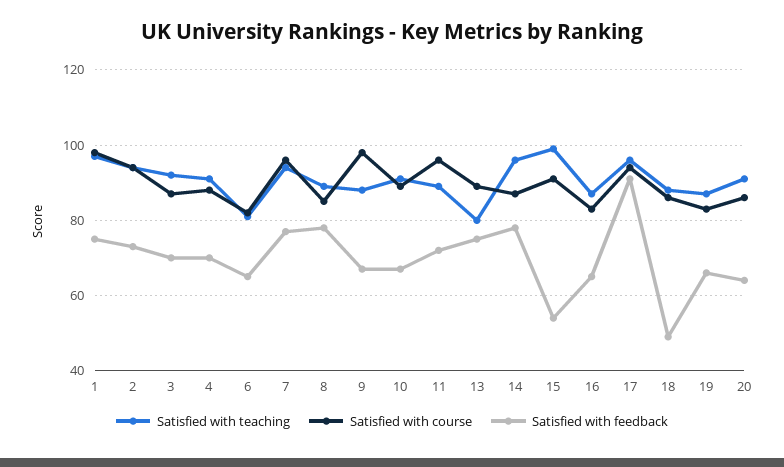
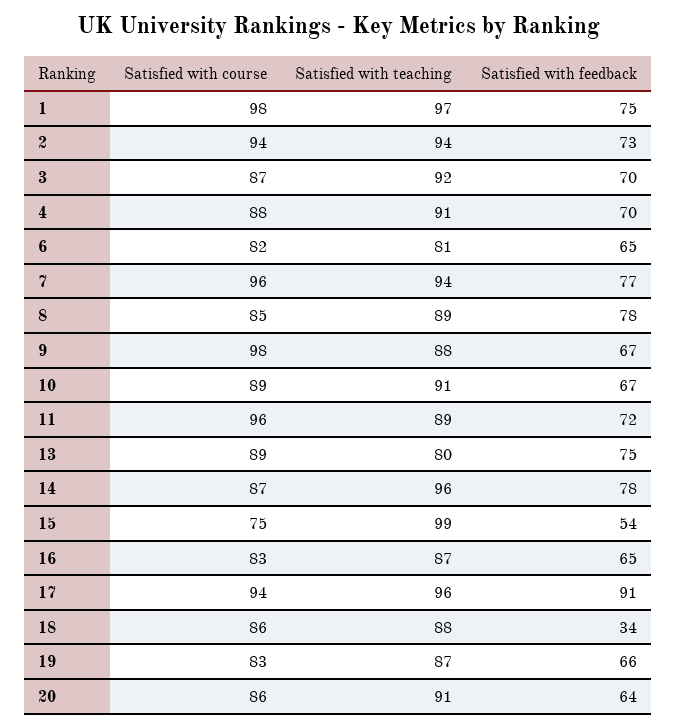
  {
    "Satisfied with teaching": {
      "1": 97,
      "2": 94,
      "3": 92,
      "4": 91,
      "6": 81,
      "7": 94,
      "8": 89,
      "9": 88,
      "10": 91,
      "11": 89,
      "13": 80,
      "14": 96,
      "15": 99,
      "16": 87,
      "17": 96,
      "18": 88,
      "19": 87,
      "20": 91
    },
    "Satisfied with course": {
      "1": 98,
      "2": 94,
      "3": 87,
      "4": 88,
      "6": 82,
      "7": 96,
      "8": 85,
      "9": 98,
      "10": 89,
      "11": 96,
      "13": 89,
      "14": 87,
-     "15": 90,
+     "15": 75,
      "16": 83,
      "17": 94,
      "18": 86,
      "19": 83,
      "20": 86
    },
    "Satisfied with feedback": {
      "1": 75,
      "2": 73,
      "3": 70,
      "4": 70,
      "6": 65,
      "7": 77,
      "8": 78,
      "9": 67,
      "10": 67,
      "11": 72,
      "13": 75,
      "14": 78,
      "15": 54,
      "16": 65,
      "17": 91,
-     "18": 50,
+     "18": 34,
      "19": 66,
      "20": 64
    }
  }

